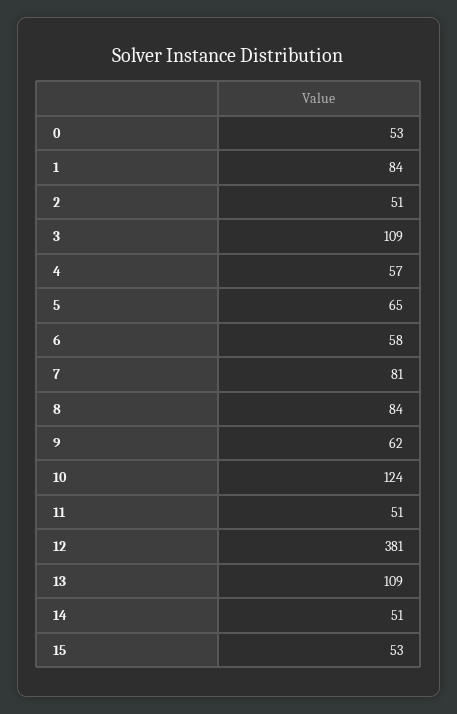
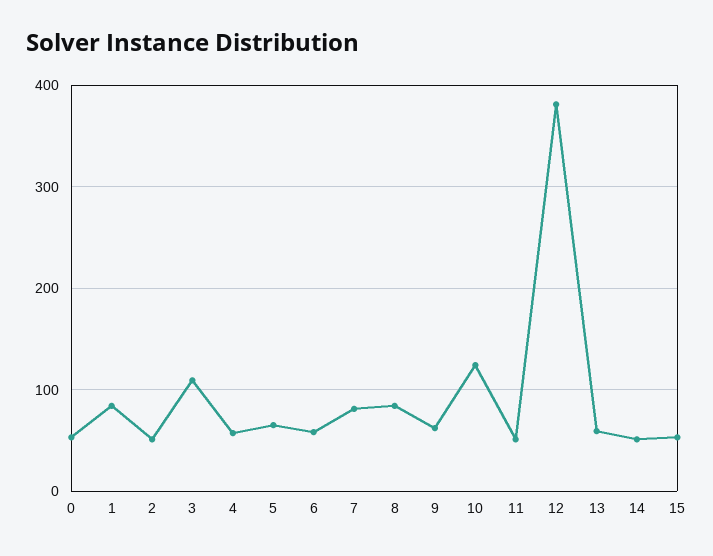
  {
    "0": 53,
    "1": 84,
    "2": 51,
    "3": 109,
    "4": 57,
    "5": 65,
    "6": 58,
    "7": 81,
    "8": 84,
    "9": 62,
    "10": 124,
    "11": 51,
    "12": 381,
-   "13": 109,
+   "13": 60,
    "14": 51,
    "15": 53
  }

